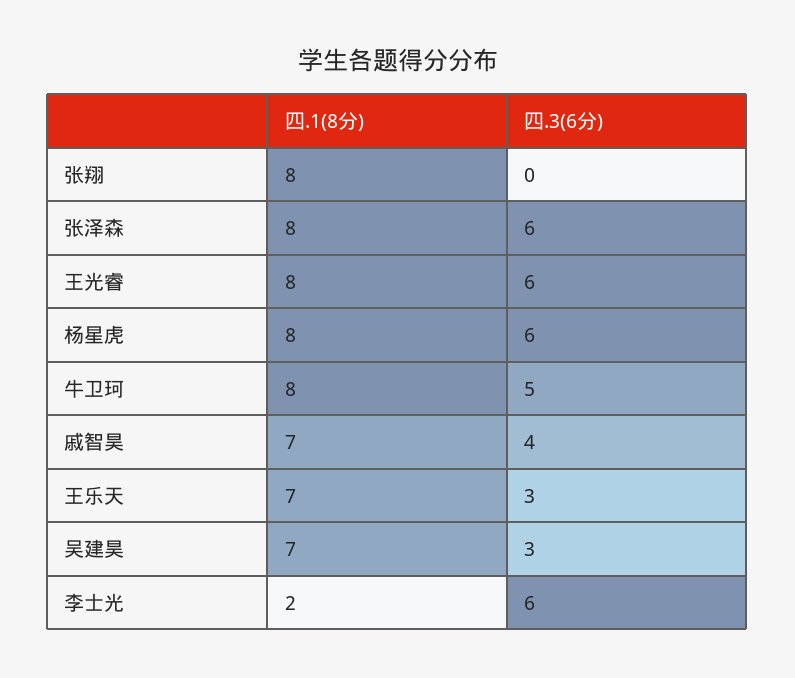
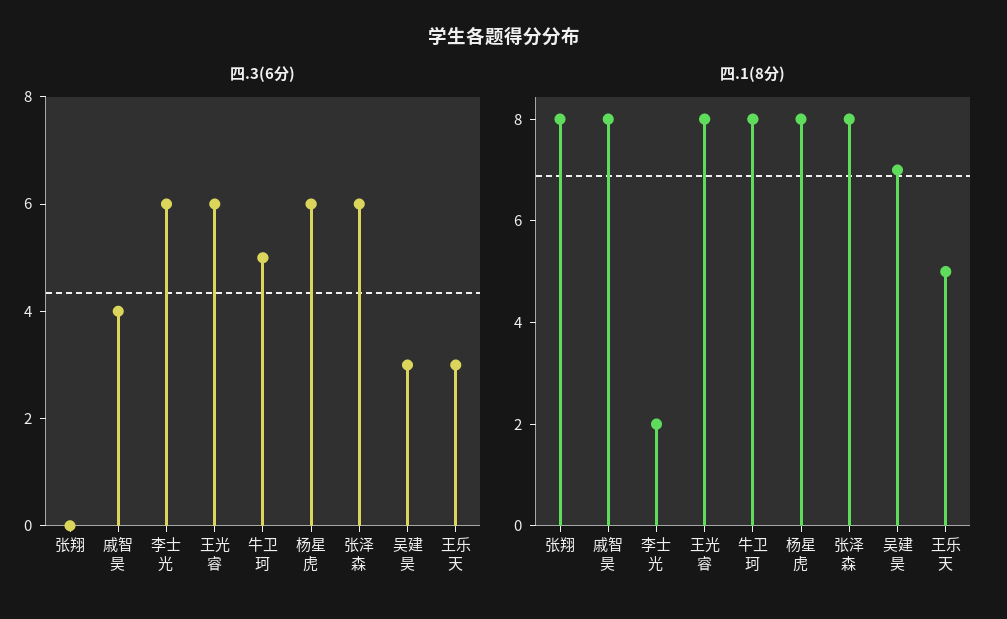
  {
    "四.1(8分)": {
      "张翔": 8,
      "张泽森": 8,
      "王光睿": 8,
      "杨星虎": 8,
      "牛卫珂": 8,
-     "戚智昊": 7,
+     "戚智昊": 8,
-     "王乐天": 7,
+     "王乐天": 5,
      "吴建昊": 7,
      "李士光": 2
    },
    "四.3(6分)": {
      "张翔": 0,
      "张泽森": 6,
      "王光睿": 6,
      "杨星虎": 6,
      "牛卫珂": 5,
      "戚智昊": 4,
      "王乐天": 3,
      "吴建昊": 3,
      "李士光": 6
    }
  }

